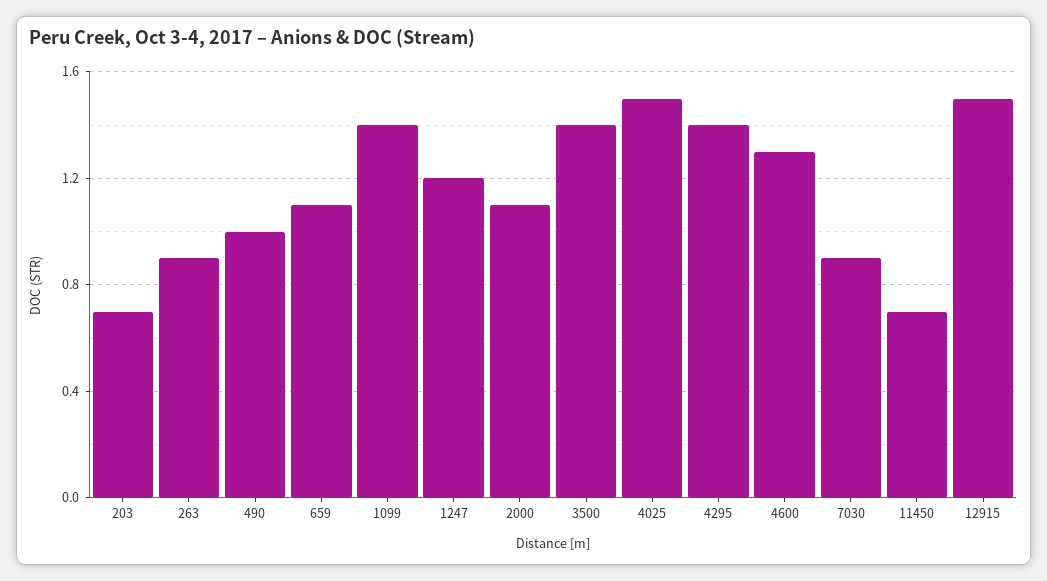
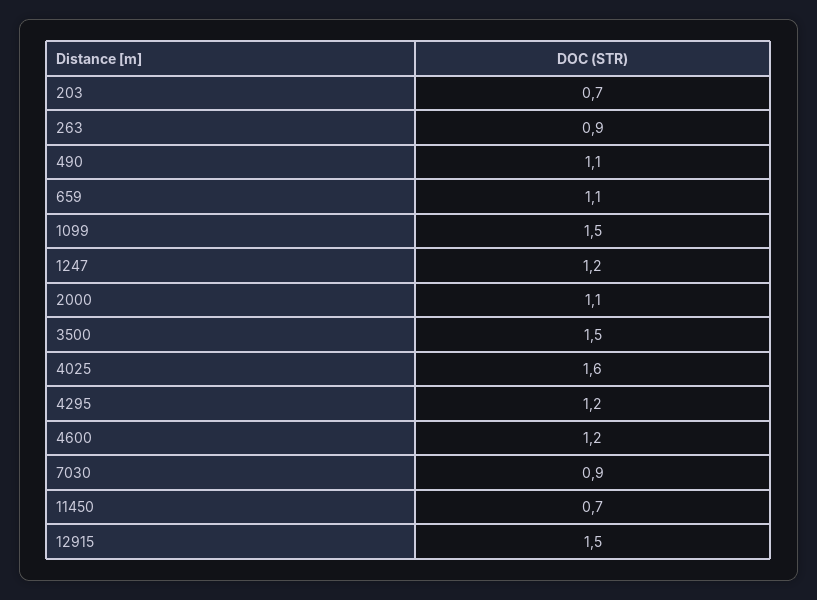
  {
    "203": 0.7,
    "263": 0.9,
-   "490": 1,
+   "490": 1.1,
    "659": 1.1,
-   "1099": 1.4,
+   "1099": 1.5,
    "1247": 1.2,
    "2000": 1.1,
-   "3500": 1.4,
+   "3500": 1.5,
-   "4025": 1.5,
+   "4025": 1.6,
-   "4295": 1.4,
+   "4295": 1.2,
-   "4600": 1.3,
+   "4600": 1.2,
    "7030": 0.9,
    "11450": 0.7,
    "12915": 1.5
  }

